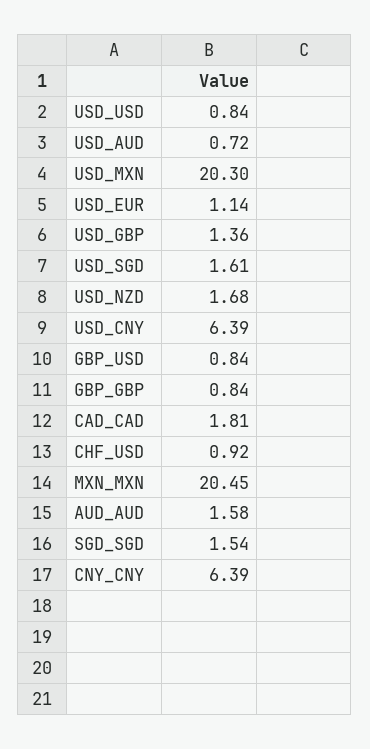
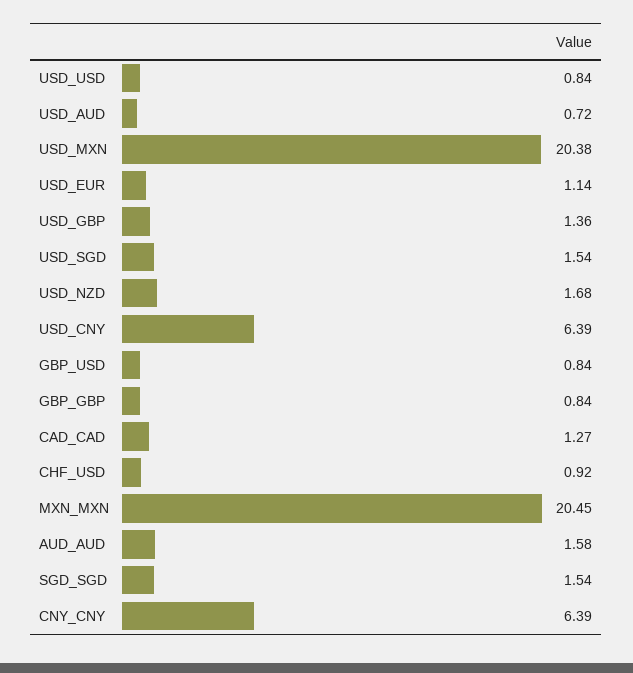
  {
    "USD_USD": 0.84,
    "USD_AUD": 0.72,
-   "USD_MXN": 20.3,
+   "USD_MXN": 20.38,
    "USD_EUR": 1.14,
    "USD_GBP": 1.36,
-   "USD_SGD": 1.61,
+   "USD_SGD": 1.54,
    "USD_NZD": 1.68,
    "USD_CNY": 6.39,
    "GBP_USD": 0.84,
    "GBP_GBP": 0.84,
-   "CAD_CAD": 1.81,
+   "CAD_CAD": 1.27,
    "CHF_USD": 0.92,
    "MXN_MXN": 20.45,
    "AUD_AUD": 1.58,
    "SGD_SGD": 1.54,
    "CNY_CNY": 6.39
  }

